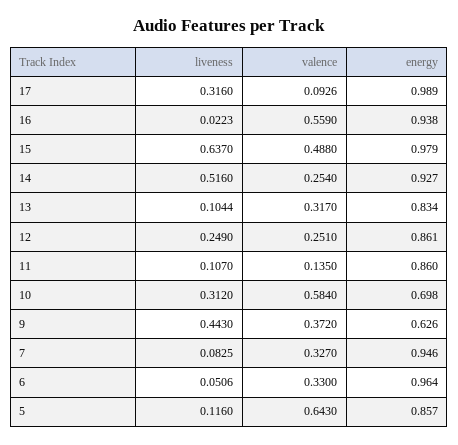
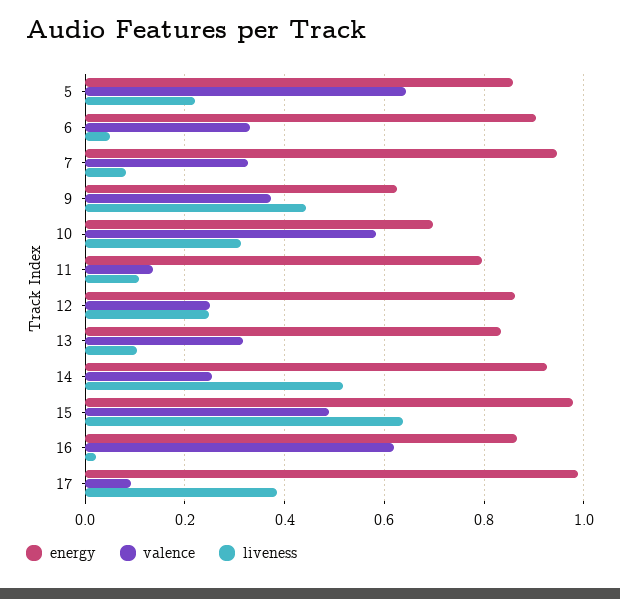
  {
    "liveness": {
-     "17": 0.316,
+     "17": 0.38,
      "16": 0.0223,
      "15": 0.637,
      "14": 0.516,
      "13": 0.1044,
      "12": 0.249,
      "11": 0.107,
      "10": 0.312,
      "9": 0.443,
      "7": 0.0825,
      "6": 0.0506,
-     "5": 0.116
+     "5": 0.22
    },
    "valence": {
      "17": 0.0926,
-     "16": 0.559,
+     "16": 0.62,
      "15": 0.488,
      "14": 0.254,
      "13": 0.317,
      "12": 0.251,
      "11": 0.135,
      "10": 0.584,
      "9": 0.372,
      "7": 0.327,
      "6": 0.33,
      "5": 0.643
    },
    "energy": {
      "17": 0.989,
-     "16": 0.938,
+     "16": 0.86,
      "15": 0.979,
      "14": 0.927,
      "13": 0.834,
      "12": 0.861,
-     "11": 0.86,
+     "11": 0.8,
      "10": 0.698,
      "9": 0.626,
      "7": 0.946,
-     "6": 0.964,
+     "6": 0.9,
      "5": 0.857
    }
  }

